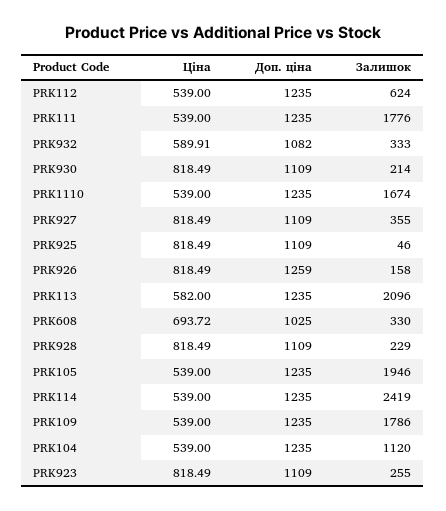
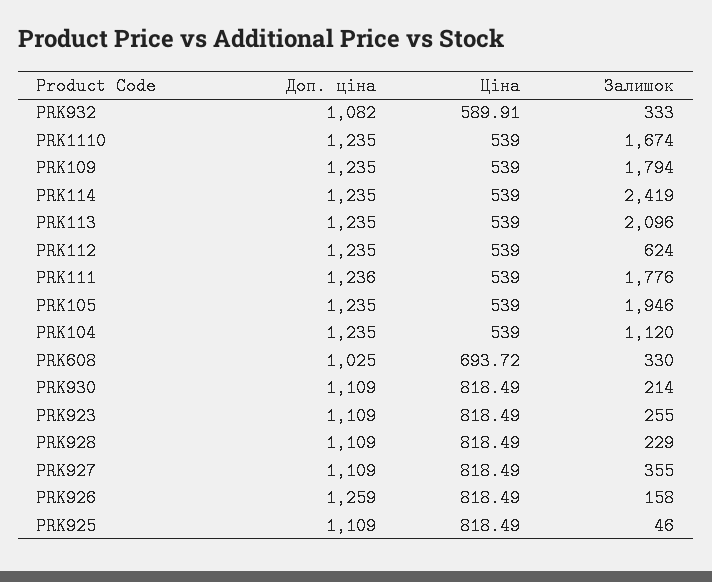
  {
    "Ціна": {
      "PRK112": 539,
      "PRK111": 539,
      "PRK932": 589.91,
      "PRK930": 818.49,
      "PRK1110": 539,
      "PRK927": 818.49,
      "PRK925": 818.49,
      "PRK926": 818.49,
-     "PRK113": 582,
+     "PRK113": 539,
      "PRK608": 693.72,
      "PRK928": 818.49,
      "PRK105": 539,
      "PRK114": 539,
      "PRK109": 539,
      "PRK104": 539,
      "PRK923": 818.49
    },
    "Доп. ціна": {
      "PRK112": 1235,
-     "PRK111": 1235,
+     "PRK111": 1236,
      "PRK932": 1082,
      "PRK930": 1109,
      "PRK1110": 1235,
      "PRK927": 1109,
      "PRK925": 1109,
      "PRK926": 1259,
      "PRK113": 1235,
      "PRK608": 1025,
      "PRK928": 1109,
      "PRK105": 1235,
      "PRK114": 1235,
      "PRK109": 1235,
      "PRK104": 1235,
      "PRK923": 1109
    },
    "Залишок": {
      "PRK112": 624,
      "PRK111": 1776,
      "PRK932": 333,
      "PRK930": 214,
      "PRK1110": 1674,
      "PRK927": 355,
      "PRK925": 46,
      "PRK926": 158,
      "PRK113": 2096,
      "PRK608": 330,
      "PRK928": 229,
      "PRK105": 1946,
      "PRK114": 2419,
-     "PRK109": 1786,
+     "PRK109": 1794,
      "PRK104": 1120,
      "PRK923": 255
    }
  }

